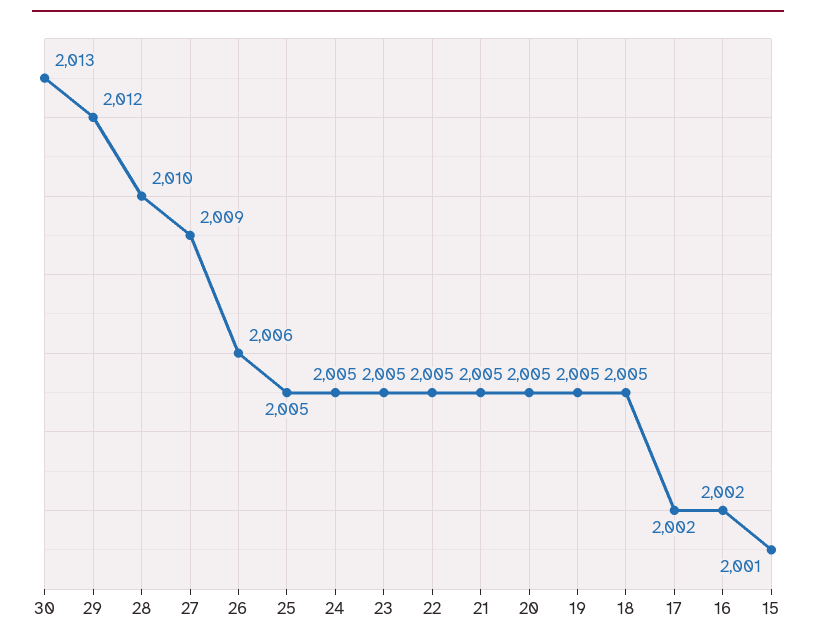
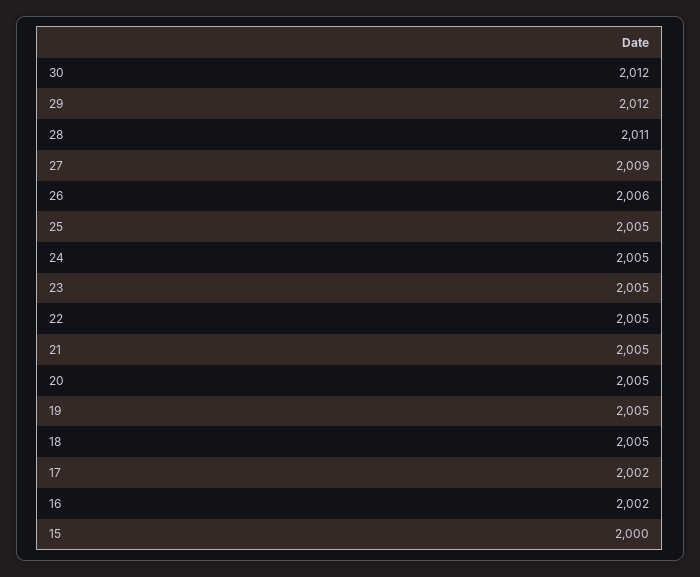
  {
-   "30": 2013,
+   "30": 2012,
    "29": 2012,
-   "28": 2010,
+   "28": 2011,
    "27": 2009,
    "26": 2006,
    "25": 2005,
    "24": 2005,
    "23": 2005,
    "22": 2005,
    "21": 2005,
    "20": 2005,
    "19": 2005,
    "18": 2005,
    "17": 2002,
    "16": 2002,
-   "15": 2001
+   "15": 2000
  }

